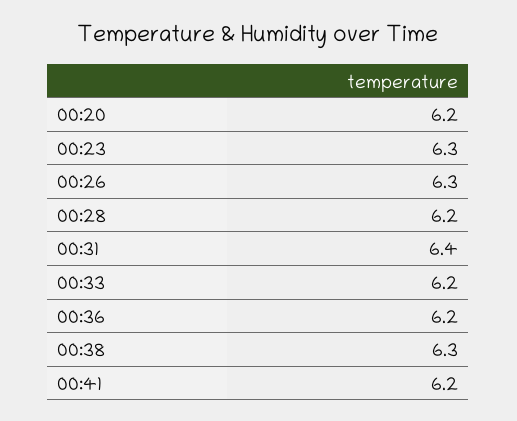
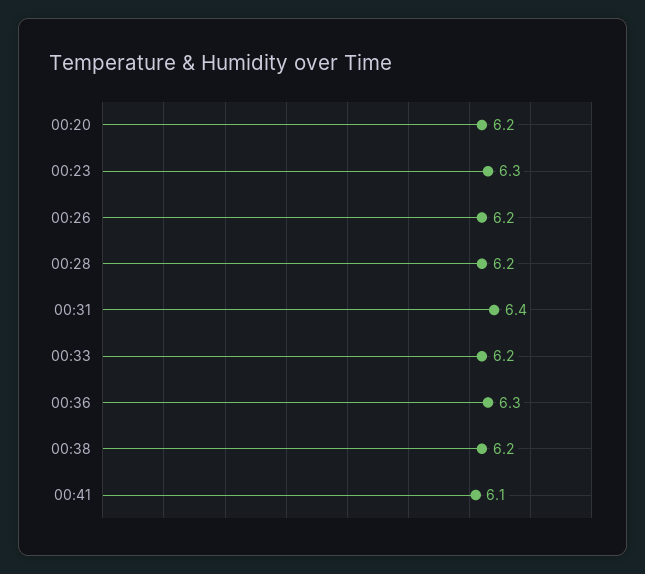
  {
    "00:20": 6.2,
    "00:23": 6.3,
-   "00:26": 6.3,
+   "00:26": 6.2,
    "00:28": 6.2,
    "00:31": 6.4,
    "00:33": 6.2,
-   "00:36": 6.2,
+   "00:36": 6.3,
-   "00:38": 6.3,
+   "00:38": 6.2,
-   "00:41": 6.2
+   "00:41": 6.1
  }

